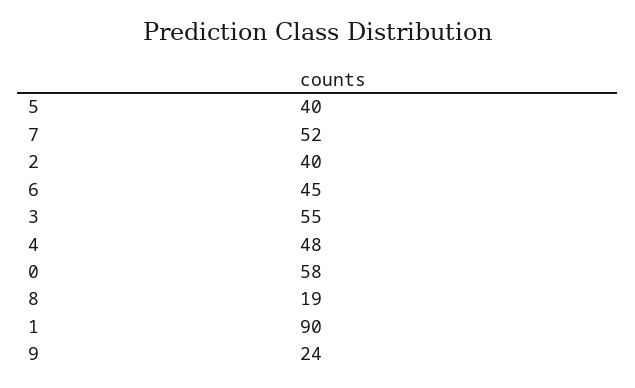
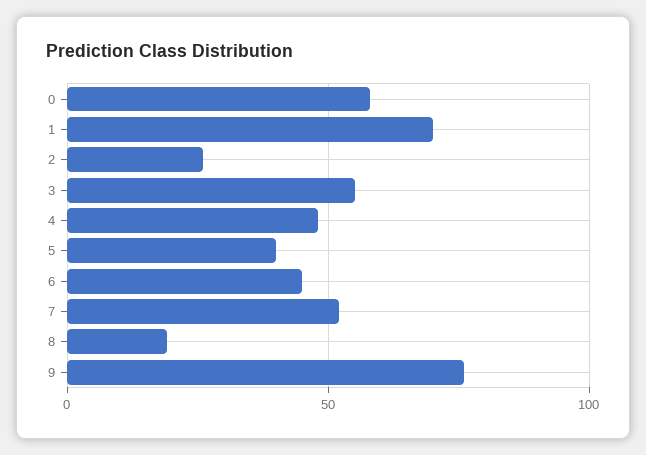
  {
    "5": 40,
    "7": 52,
-   "2": 40,
+   "2": 25,
    "6": 45,
    "3": 55,
    "4": 48,
    "0": 58,
    "8": 19,
-   "1": 90,
+   "1": 70,
-   "9": 24
+   "9": 75
  }

